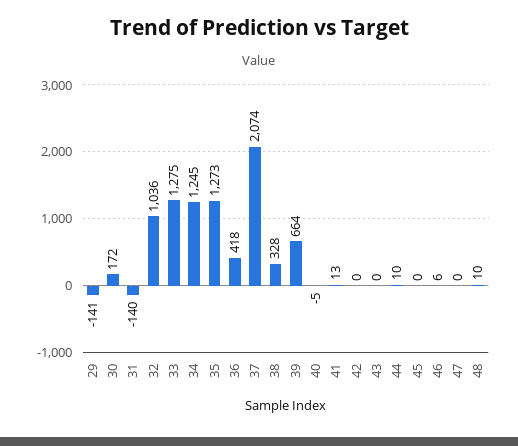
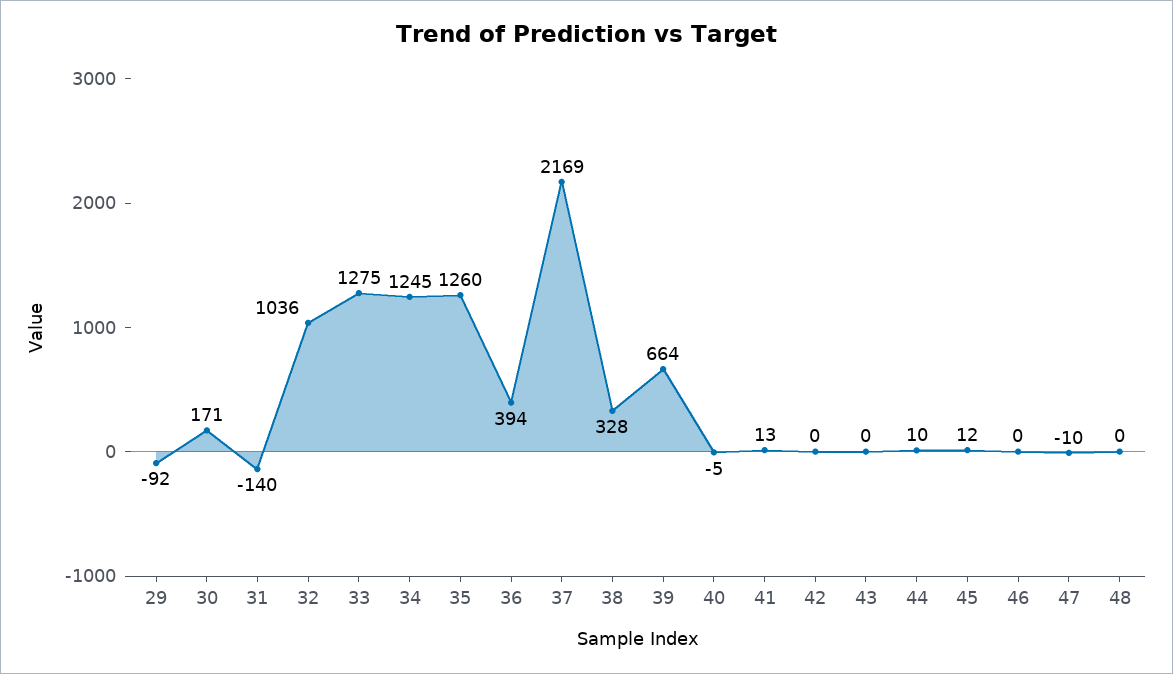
  {
-   "29": -141,
+   "29": -92,
-   "30": 172,
+   "30": 171,
    "31": -140,
    "32": 1036,
    "33": 1275,
    "34": 1245,
-   "35": 1273,
+   "35": 1260,
-   "36": 418,
+   "36": 394,
-   "37": 2074,
+   "37": 2169,
    "38": 328,
    "39": 664,
    "40": -5,
    "41": 13,
    "42": 0,
    "43": 0,
    "44": 10,
-   "45": 0,
+   "45": 12,
-   "46": 6,
+   "46": 0,
-   "47": 0,
+   "47": -10,
-   "48": 10
+   "48": 0
  }

